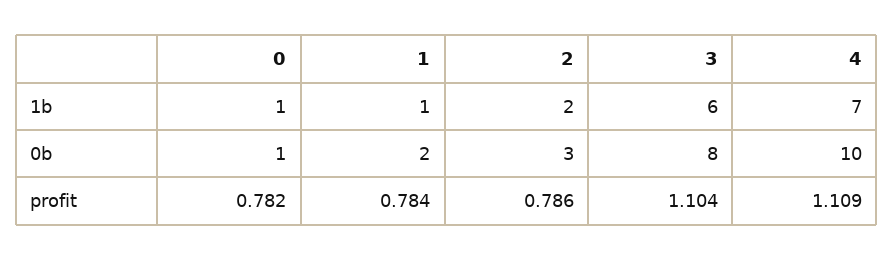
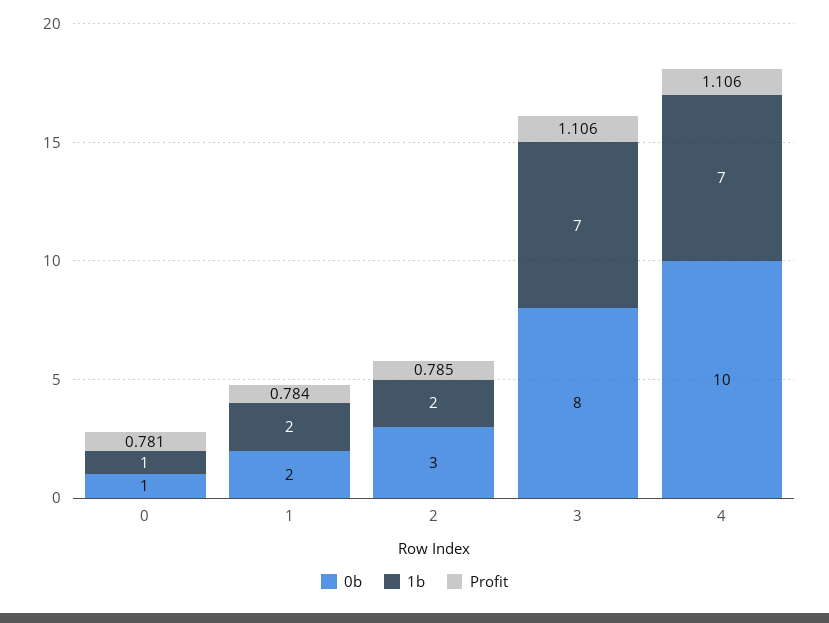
  {
    "1b": {
      "0": 1,
-     "1": 1,
+     "1": 2,
      "2": 2,
-     "3": 6,
+     "3": 7,
      "4": 7
    },
    "0b": {
      "0": 1,
      "1": 2,
      "2": 3,
      "3": 8,
      "4": 10
    },
    "profit": {
-     "0": 0.782,
+     "0": 0.781,
      "1": 0.784,
-     "2": 0.786,
+     "2": 0.785,
-     "3": 1.104,
+     "3": 1.106,
-     "4": 1.109
+     "4": 1.106
    }
  }

